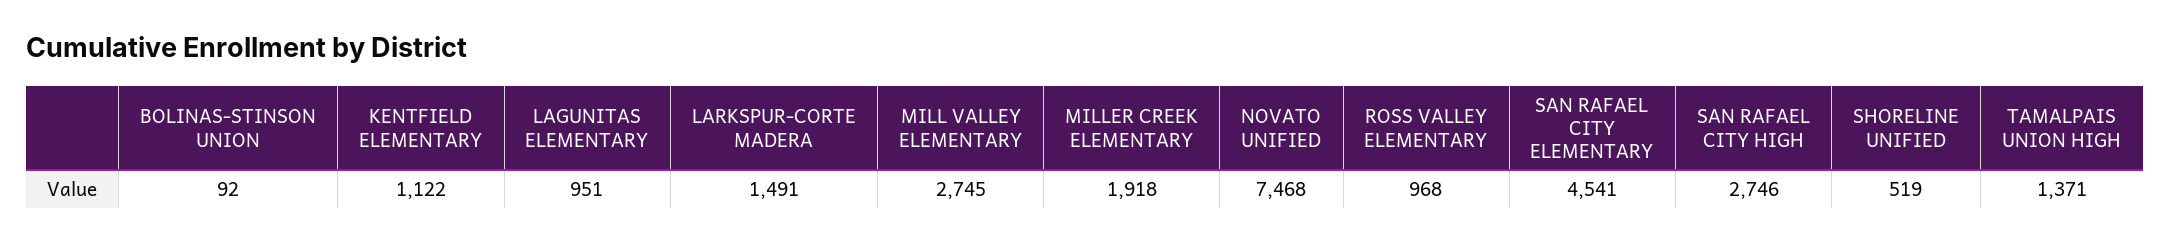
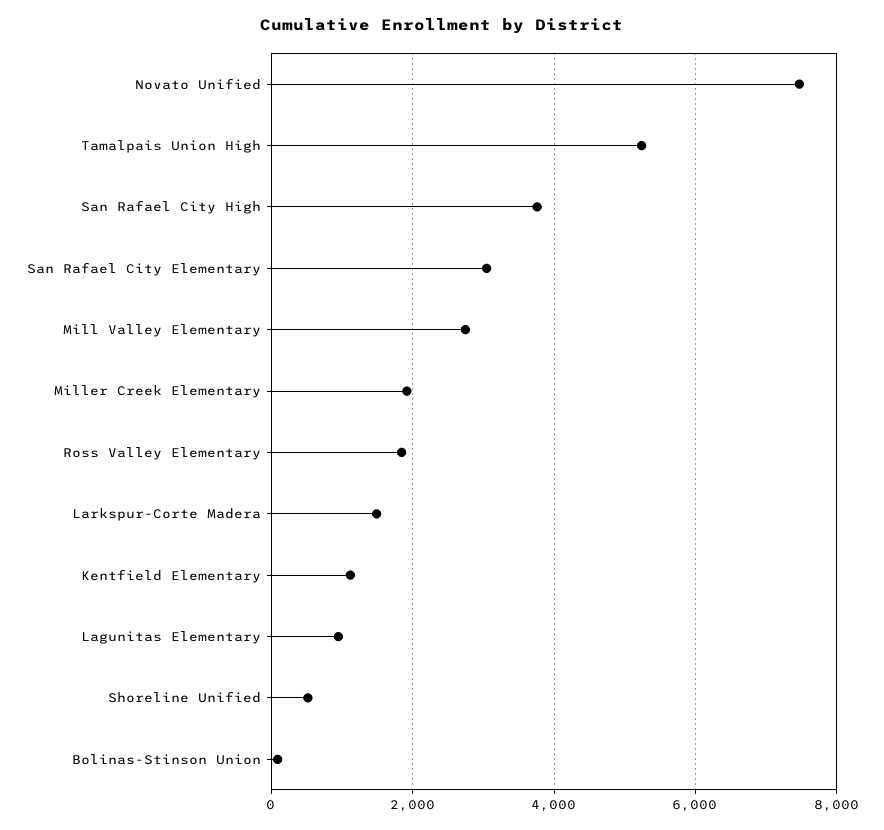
  {
    "BOLINAS-STINSON UNION": 92,
    "KENTFIELD ELEMENTARY": 1122,
    "LAGUNITAS ELEMENTARY": 951,
    "LARKSPUR-CORTE MADERA": 1491,
    "MILL VALLEY ELEMENTARY": 2745,
    "MILLER CREEK ELEMENTARY": 1918,
    "NOVATO UNIFIED": 7468,
-   "ROSS VALLEY ELEMENTARY": 968,
+   "ROSS VALLEY ELEMENTARY": 1800,
-   "SAN RAFAEL CITY ELEMENTARY": 4541,
+   "SAN RAFAEL CITY ELEMENTARY": 3000,
-   "SAN RAFAEL CITY HIGH": 2746,
+   "SAN RAFAEL CITY HIGH": 3800,
    "SHORELINE UNIFIED": 519,
-   "TAMALPAIS UNION HIGH": 1371
+   "TAMALPAIS UNION HIGH": 5200
  }

